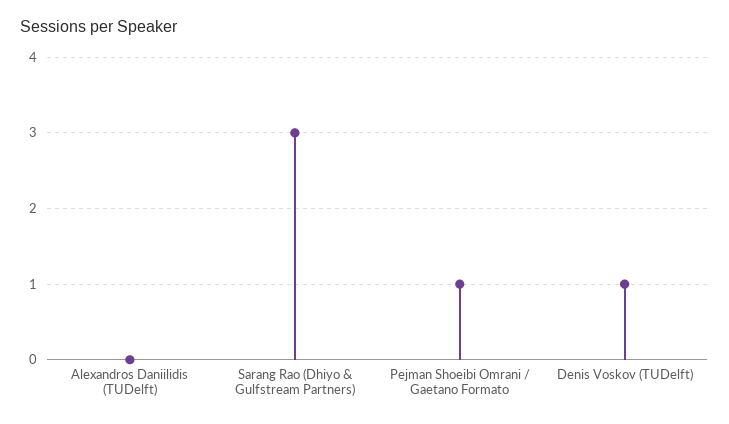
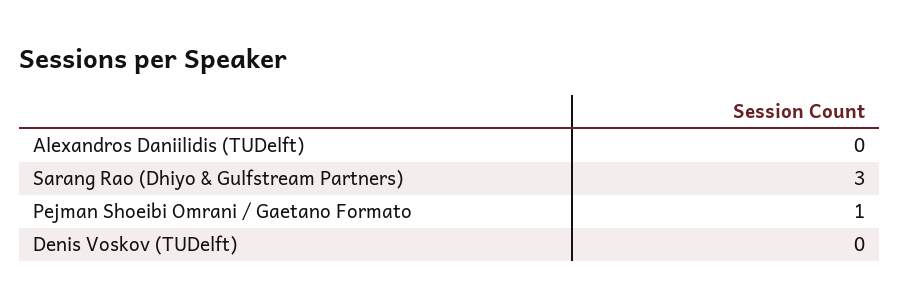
  {
    "Alexandros Daniilidis (TUDelft)": 0,
    "Sarang Rao (Dhiyo & Gulfstream Partners)": 3,
    "Pejman Shoeibi Omrani / Gaetano Formato": 1,
-   "Denis Voskov (TUDelft)": 1
+   "Denis Voskov (TUDelft)": 0
  }

